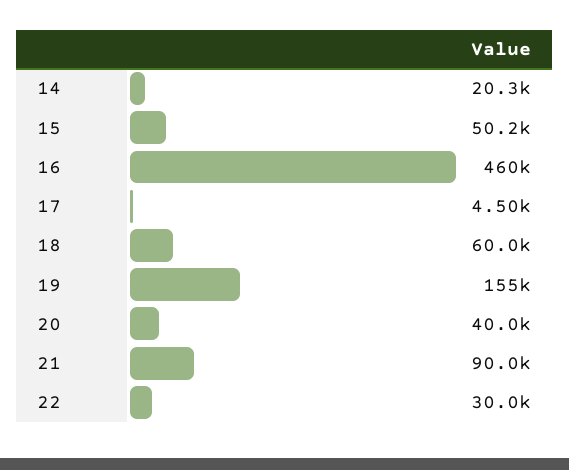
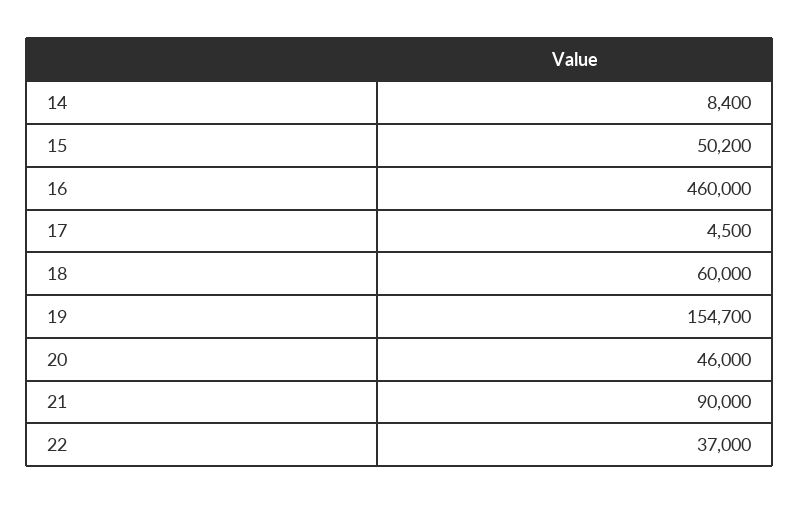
  {
-   "14": 20300,
+   "14": 8400,
    "15": 50200,
    "16": 460000,
    "17": 4500,
    "18": 60000,
-   "19": 155000,
+   "19": 154700,
-   "20": 40000,
+   "20": 46000,
    "21": 90000,
-   "22": 30000
+   "22": 37000
  }

